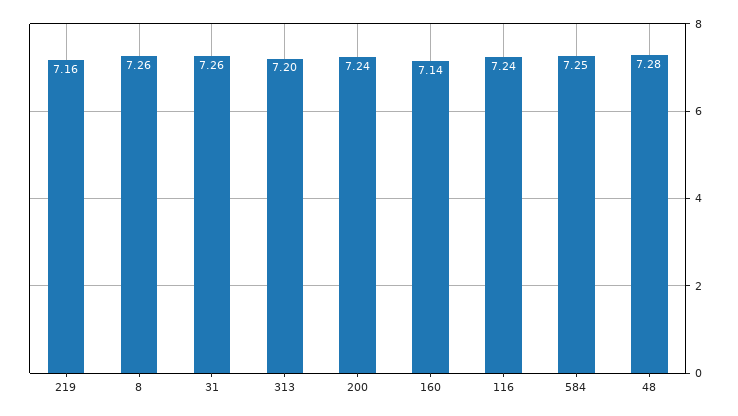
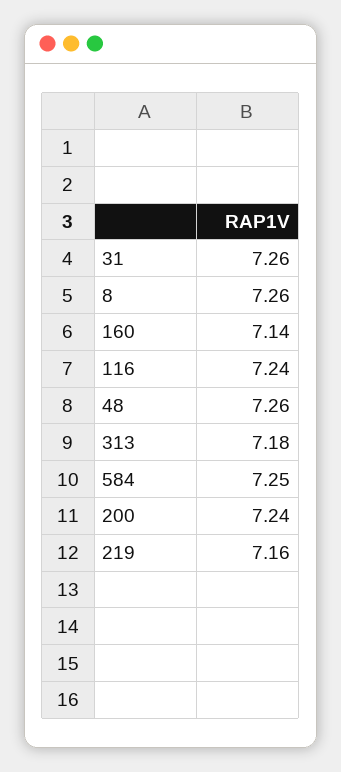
  {
    "219": 7.16,
    "8": 7.26,
    "31": 7.26,
-   "313": 7.2,
+   "313": 7.18,
    "200": 7.24,
    "160": 7.14,
    "116": 7.24,
    "584": 7.25,
-   "48": 7.28
+   "48": 7.26
  }

